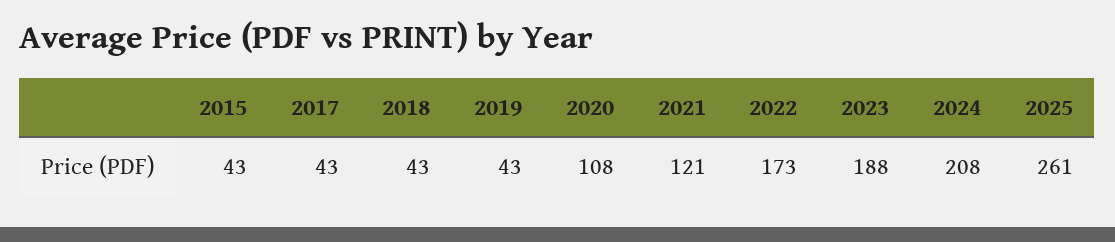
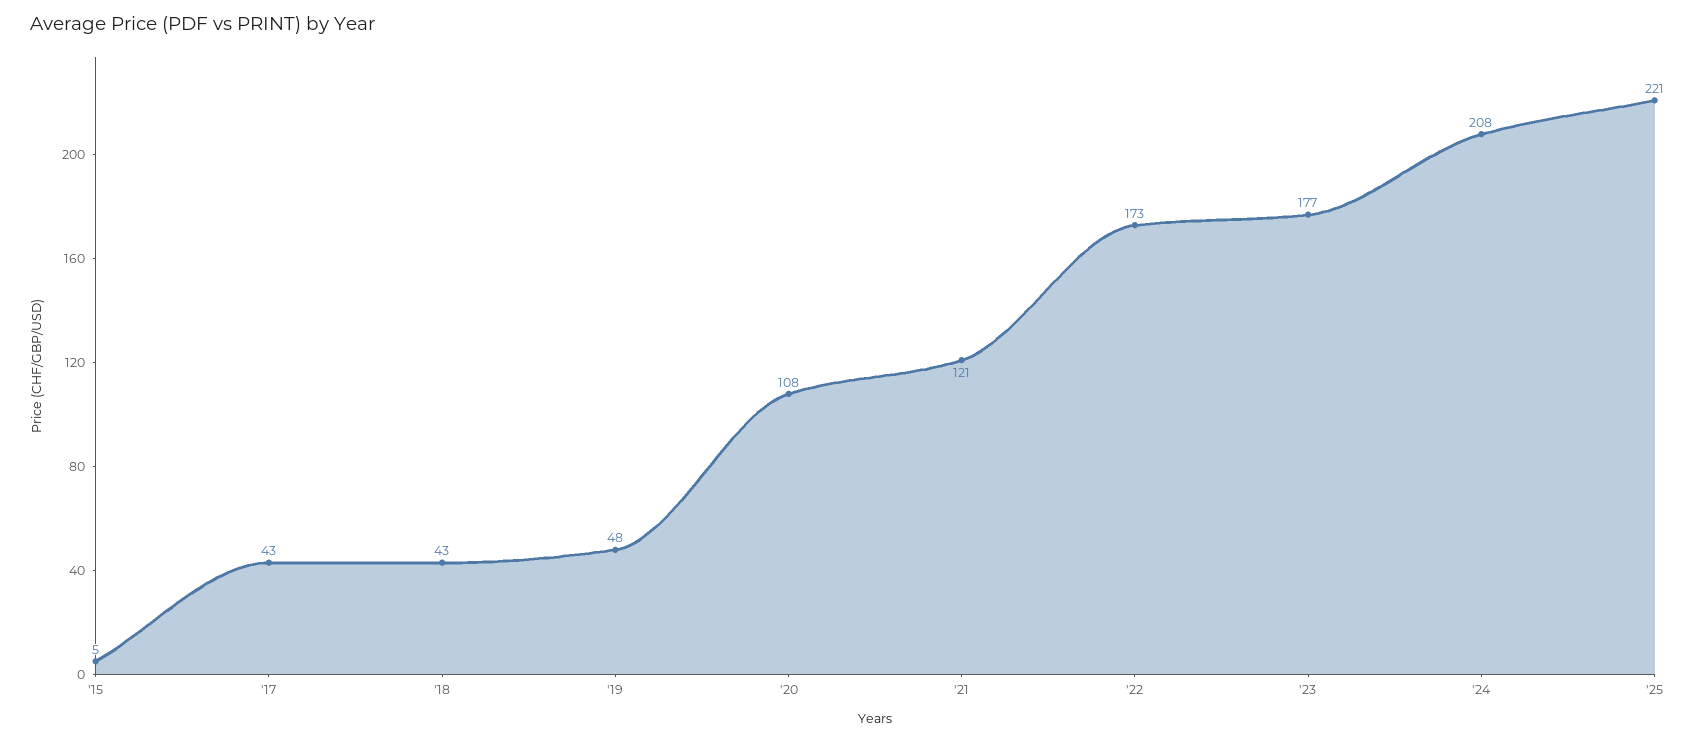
  {
-   "2015": 43,
+   "2015": 5,
    "2017": 43,
    "2018": 43,
-   "2019": 43,
+   "2019": 48,
    "2020": 108,
    "2021": 121,
    "2022": 173,
-   "2023": 188,
+   "2023": 177,
    "2024": 208,
-   "2025": 261
+   "2025": 221
  }

